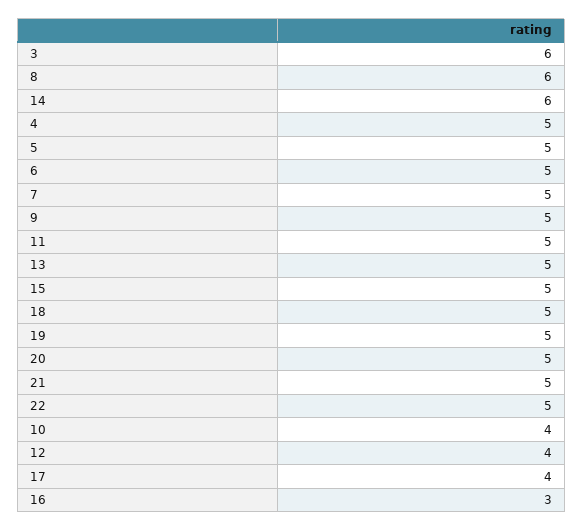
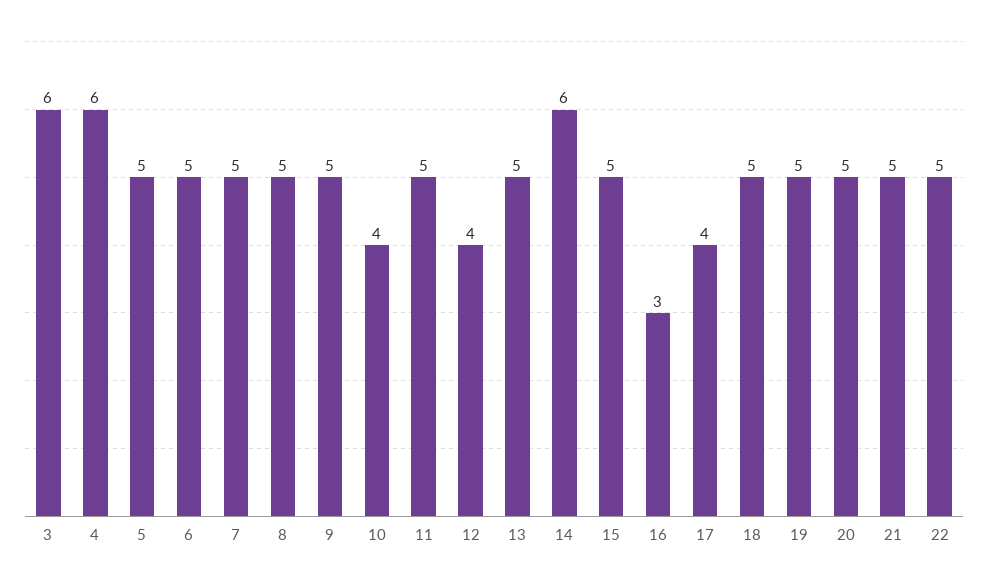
  {
    "3": 6,
-   "8": 6,
+   "8": 5,
    "14": 6,
-   "4": 5,
+   "4": 6,
    "5": 5,
    "6": 5,
    "7": 5,
    "9": 5,
    "11": 5,
    "13": 5,
    "15": 5,
    "18": 5,
    "19": 5,
    "20": 5,
    "21": 5,
    "22": 5,
    "10": 4,
    "12": 4,
    "17": 4,
    "16": 3
  }

